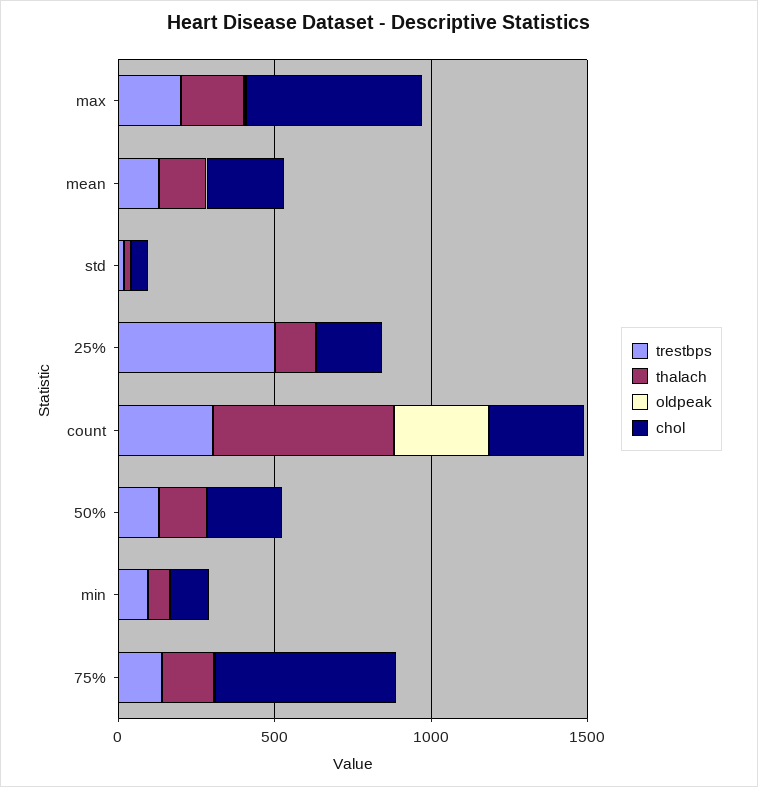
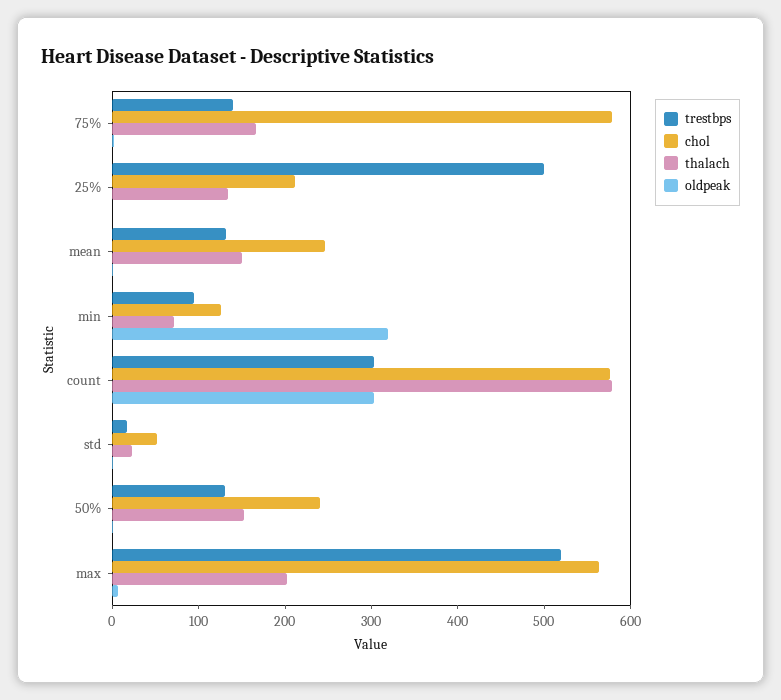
  {
    "trestbps": {
-     "max": 200,
+     "max": 520,
      "mean": 140,
      "std": 20,
      "25%": 500,
      "count": 300,
      "50%": 140,
      "min": 100,
      "75%": 140
    },
    "thalach": {
      "max": 200,
      "mean": 140,
      "std": 20,
      "25%": 140,
      "count": 580,
      "50%": 160,
      "min": 80,
      "75%": 160
    },
    "oldpeak": {
      "max": 0,
      "mean": 0,
      "std": 0,
      "25%": 0,
      "count": 300,
      "50%": 0,
-     "min": 0,
+     "min": 320,
      "75%": 0
    },
    "chol": {
      "max": 560,
      "mean": 240,
      "std": 60,
      "25%": 220,
-     "count": 300,
+     "count": 580,
      "50%": 240,
      "min": 120,
      "75%": 580
    }
  }

